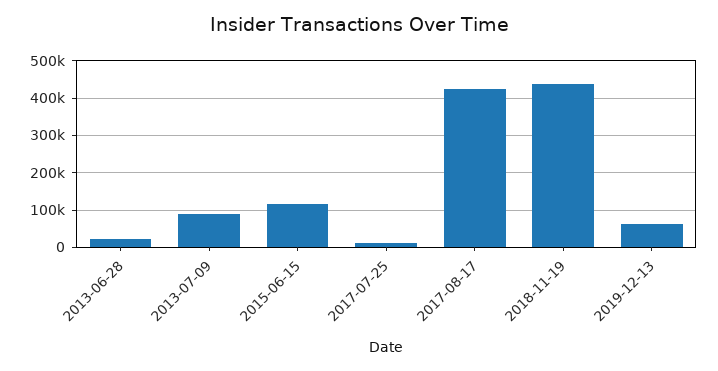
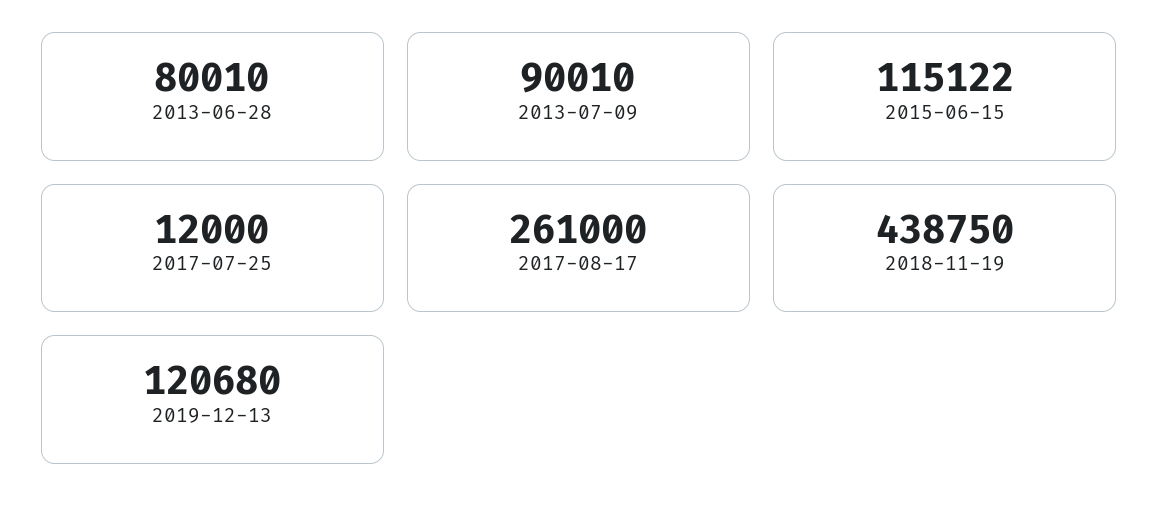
  {
-   "2013-06-28": 20000,
+   "2013-06-28": 80010,
    "2013-07-09": 90010,
    "2015-06-15": 115122,
    "2017-07-25": 12000,
-   "2017-08-17": 420000,
+   "2017-08-17": 261000,
    "2018-11-19": 438750,
-   "2019-12-13": 60000
+   "2019-12-13": 120680
  }

